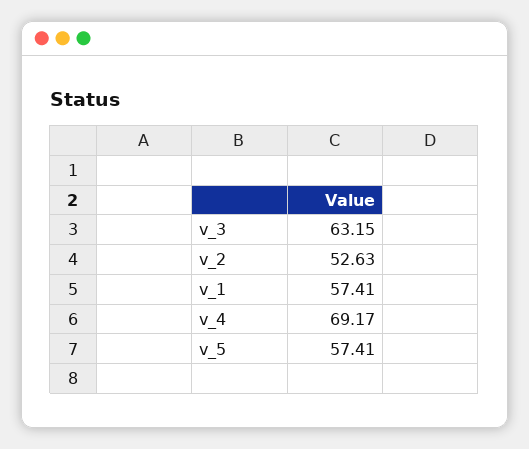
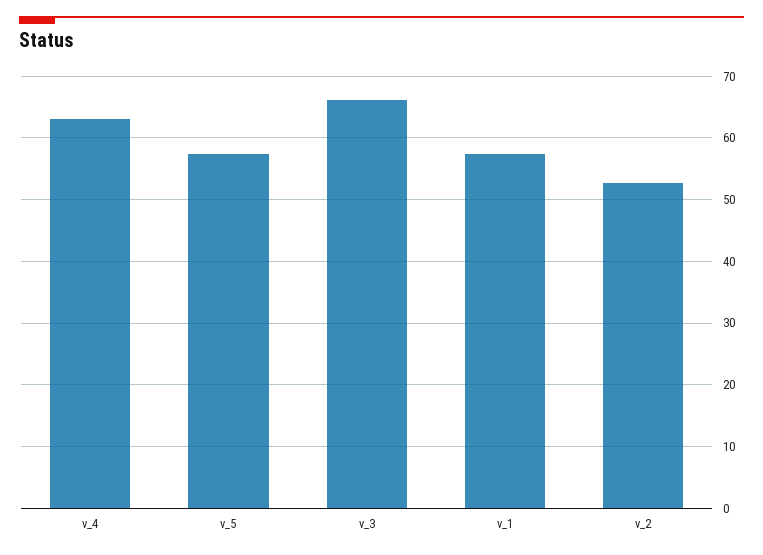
  {
-   "v_3": 63.15,
+   "v_3": 66,
    "v_2": 52.63,
    "v_1": 57.41,
-   "v_4": 69.17,
+   "v_4": 63,
    "v_5": 57.41
  }

